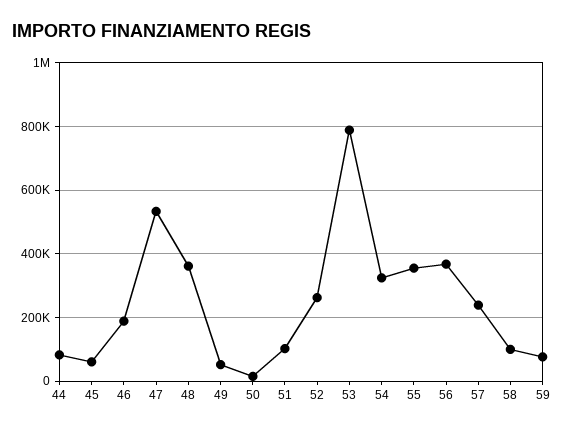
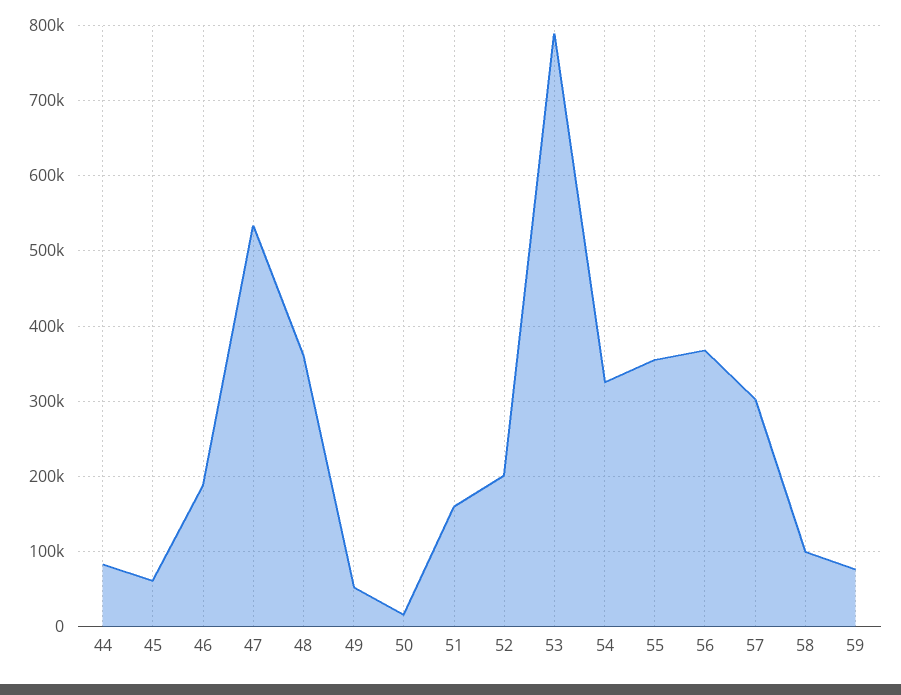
  {
    "44": 80000,
    "45": 60000,
    "46": 190000,
    "47": 530000,
    "48": 360000,
    "49": 50000,
    "50": 20000,
-   "51": 100000,
+   "51": 160000,
-   "52": 260000,
+   "52": 200000,
    "53": 790000,
    "54": 330000,
    "55": 350000,
    "56": 370000,
-   "57": 240000,
+   "57": 300000,
    "58": 100000,
    "59": 80000
  }

